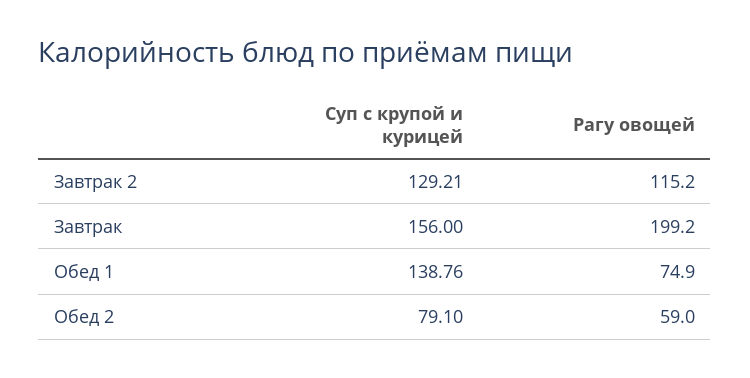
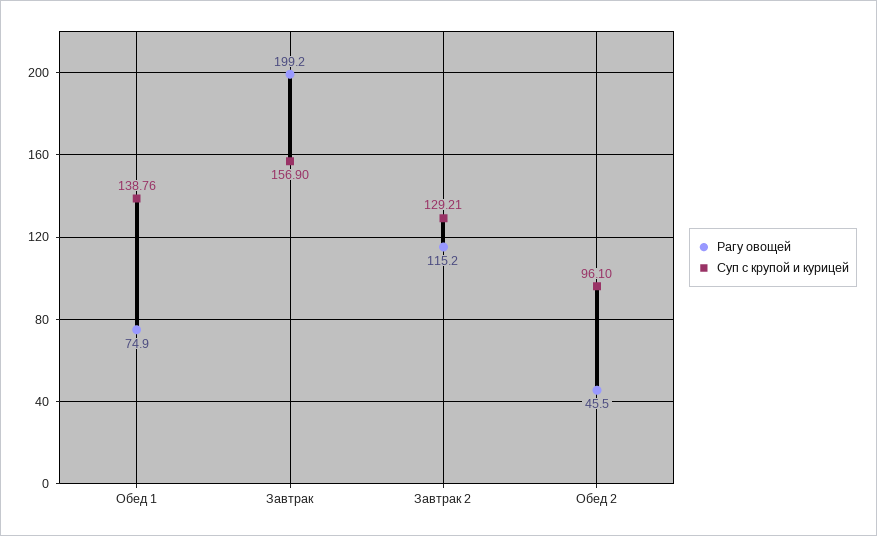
  {
    "Суп с крупой и курицей": {
      "Завтрак 2": 129.21,
-     "Завтрак": 156,
+     "Завтрак": 156.9,
      "Обед 1": 138.76,
-     "Обед 2": 79.1
+     "Обед 2": 96.1
    },
    "Рагу овощей": {
      "Завтрак 2": 115.2,
      "Завтрак": 199.2,
      "Обед 1": 74.9,
-     "Обед 2": 59
+     "Обед 2": 45.5
    }
  }

